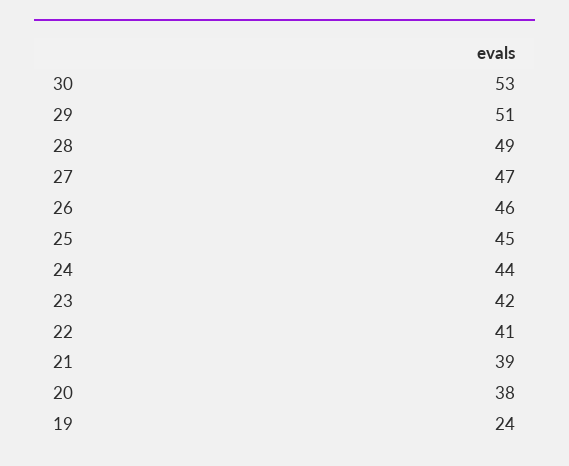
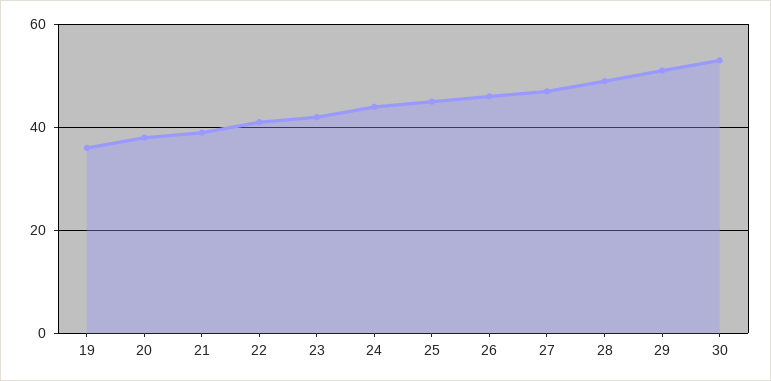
  {
    "30": 53,
    "29": 51,
    "28": 49,
    "27": 47,
    "26": 46,
    "25": 45,
    "24": 44,
    "23": 42,
    "22": 41,
    "21": 39,
    "20": 38,
-   "19": 24
+   "19": 35
  }

